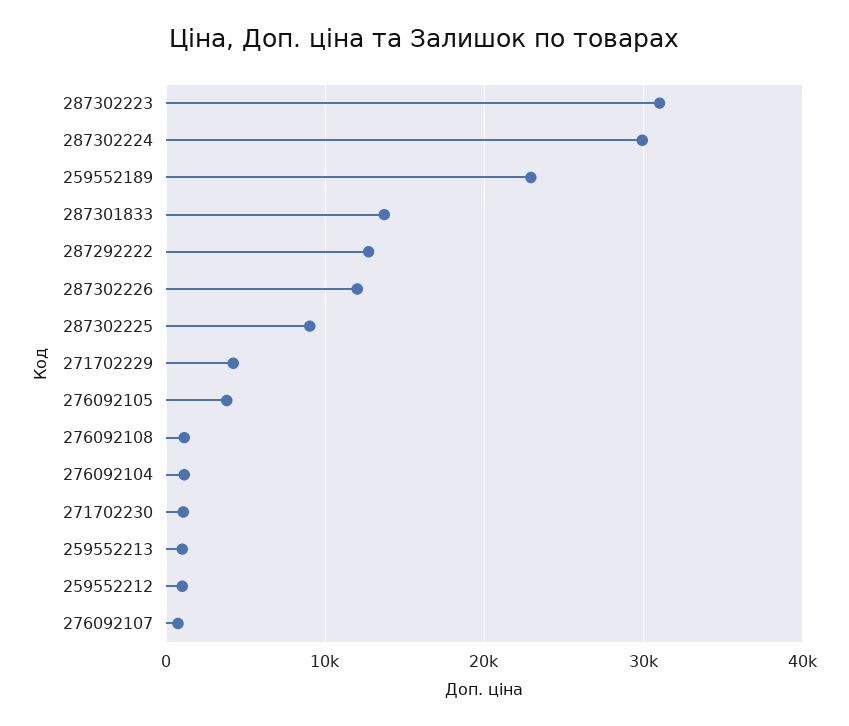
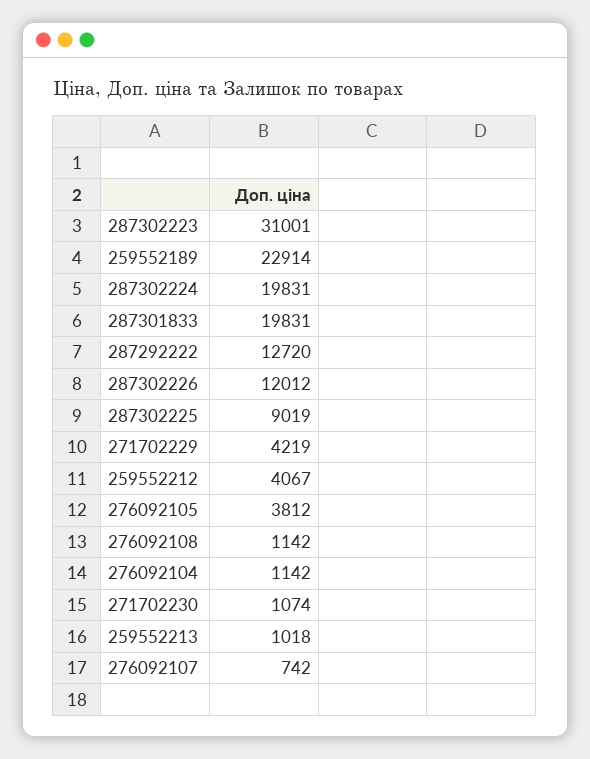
  {
    "287302223": 31001,
-   "287302224": 30000,
+   "287302224": 19831,
    "259552189": 22914,
-   "287301833": 14000,
+   "287301833": 19831,
    "287292222": 12720,
    "287302226": 12012,
    "287302225": 9019,
    "271702229": 4219,
    "276092105": 3812,
    "276092108": 1142,
    "276092104": 1142,
    "271702230": 1074,
    "259552213": 1018,
-   "259552212": 1000,
+   "259552212": 4067,
    "276092107": 742
  }

